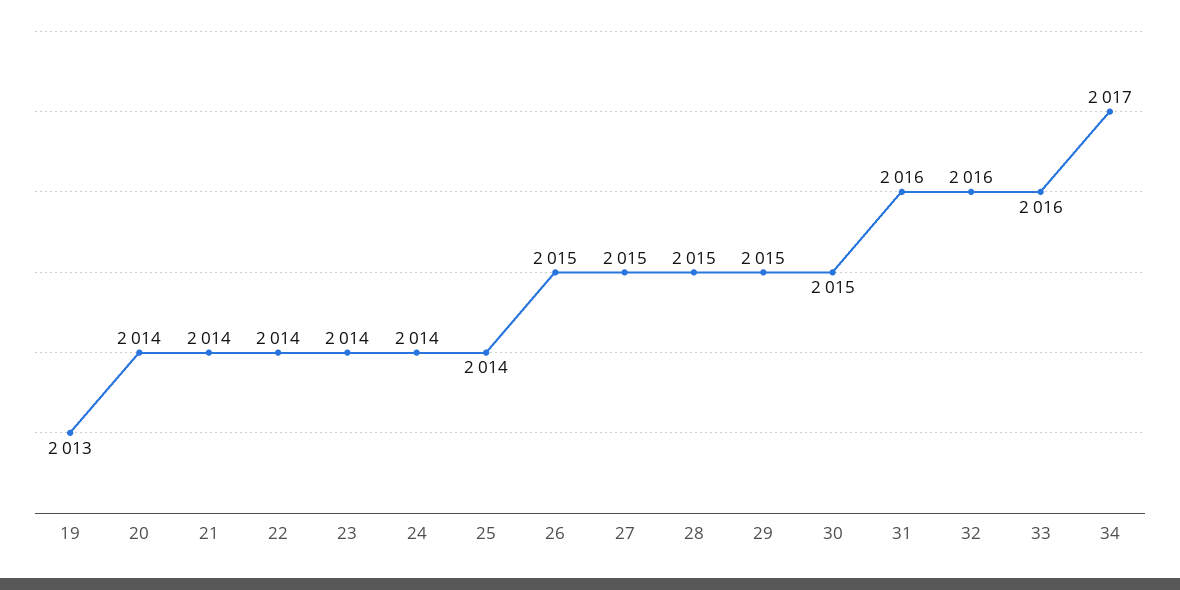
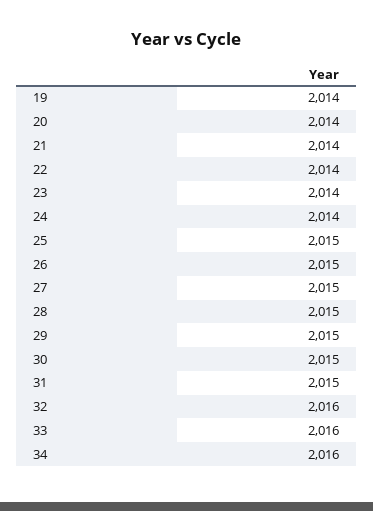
  {
-   "19": 2013,
+   "19": 2014,
    "20": 2014,
    "21": 2014,
    "22": 2014,
    "23": 2014,
    "24": 2014,
-   "25": 2014,
+   "25": 2015,
    "26": 2015,
    "27": 2015,
    "28": 2015,
    "29": 2015,
    "30": 2015,
-   "31": 2016,
+   "31": 2015,
    "32": 2016,
    "33": 2016,
-   "34": 2017
+   "34": 2016
  }

